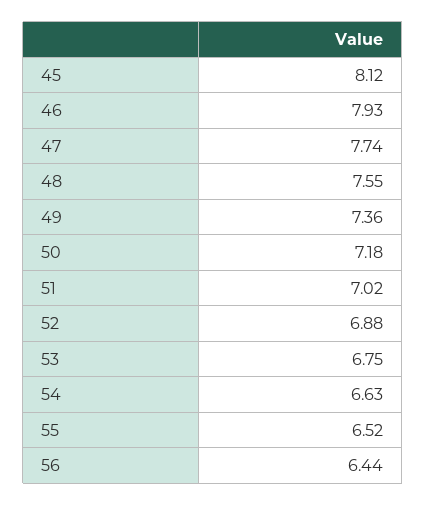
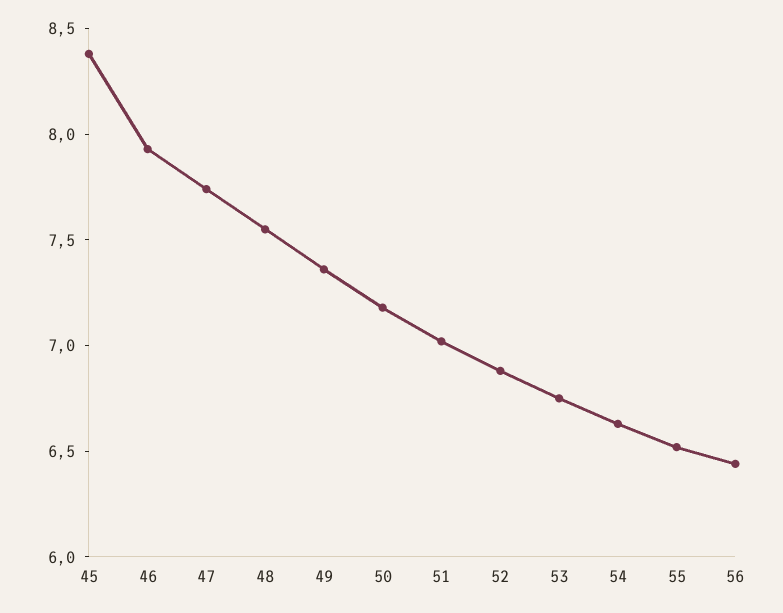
  {
-   "45": 8.12,
+   "45": 8.4,
    "46": 7.93,
    "47": 7.74,
    "48": 7.55,
    "49": 7.36,
    "50": 7.18,
    "51": 7.02,
    "52": 6.88,
    "53": 6.75,
    "54": 6.63,
    "55": 6.52,
    "56": 6.44
  }

